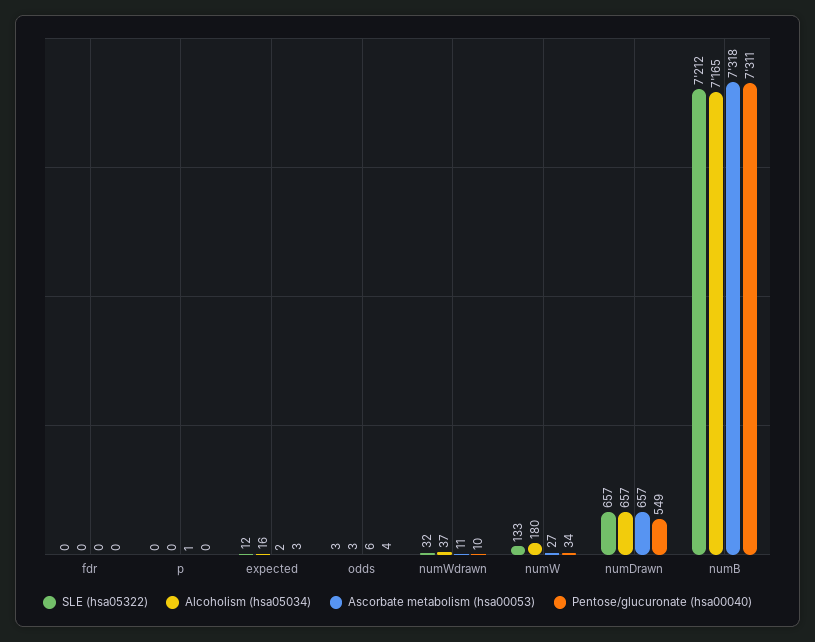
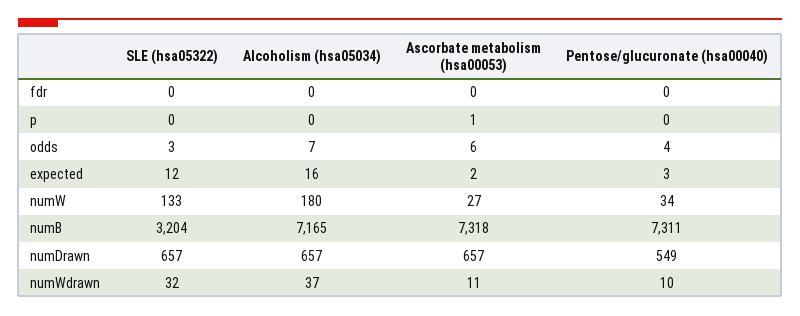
  {
    "SLE (hsa05322)": {
      "fdr": 0,
      "p": 0,
      "expected": 12,
      "odds": 3,
      "numWdrawn": 32,
      "numW": 133,
      "numDrawn": 657,
-     "numB": 7212
+     "numB": 3204
    },
    "Alcoholism (hsa05034)": {
      "fdr": 0,
      "p": 0,
      "expected": 16,
-     "odds": 3,
+     "odds": 7,
      "numWdrawn": 37,
      "numW": 180,
      "numDrawn": 657,
      "numB": 7165
    },
    "Ascorbate metabolism (hsa00053)": {
      "fdr": 0,
      "p": 1,
      "expected": 2,
      "odds": 6,
      "numWdrawn": 11,
      "numW": 27,
      "numDrawn": 657,
      "numB": 7318
    },
    "Pentose/glucuronate (hsa00040)": {
      "fdr": 0,
      "p": 0,
      "expected": 3,
      "odds": 4,
      "numWdrawn": 10,
      "numW": 34,
      "numDrawn": 549,
      "numB": 7311
    }
  }

